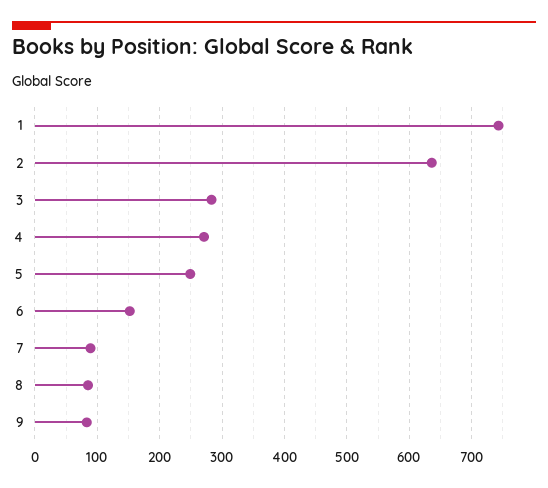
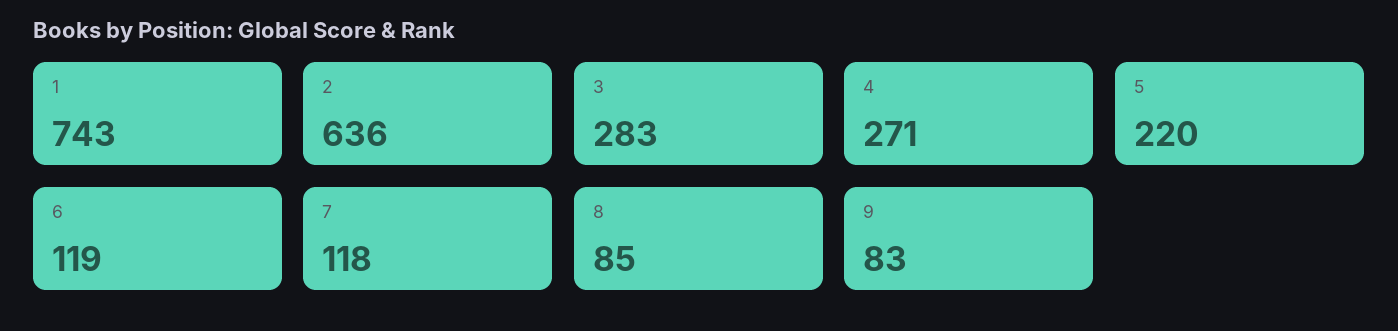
  {
    "1": 743,
    "2": 636,
    "3": 283,
    "4": 271,
-   "5": 250,
+   "5": 220,
-   "6": 150,
+   "6": 119,
-   "7": 90,
+   "7": 118,
    "8": 85,
    "9": 83
  }

